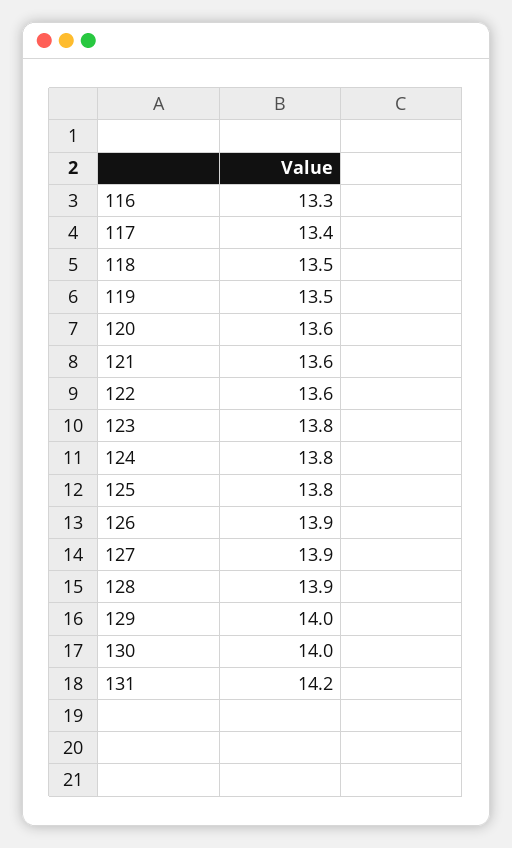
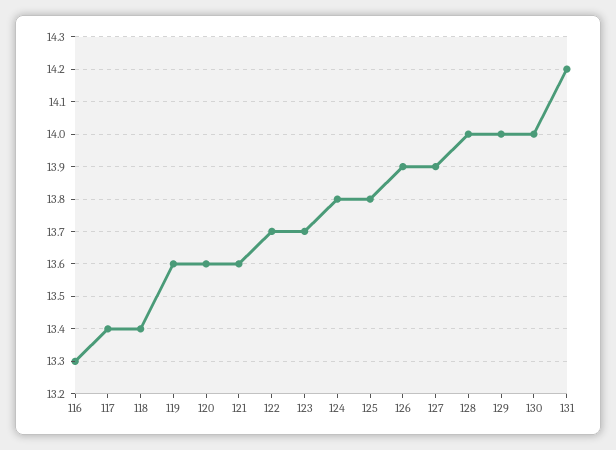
  {
    "116": 13.3,
    "117": 13.4,
-   "118": 13.5,
+   "118": 13.4,
-   "119": 13.5,
+   "119": 13.6,
    "120": 13.6,
    "121": 13.6,
-   "122": 13.6,
+   "122": 13.7,
-   "123": 13.8,
+   "123": 13.7,
    "124": 13.8,
    "125": 13.8,
    "126": 13.9,
    "127": 13.9,
-   "128": 13.9,
+   "128": 14,
    "129": 14,
    "130": 14,
    "131": 14.2
  }

